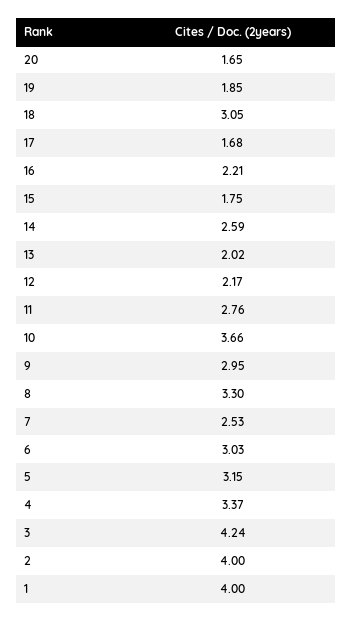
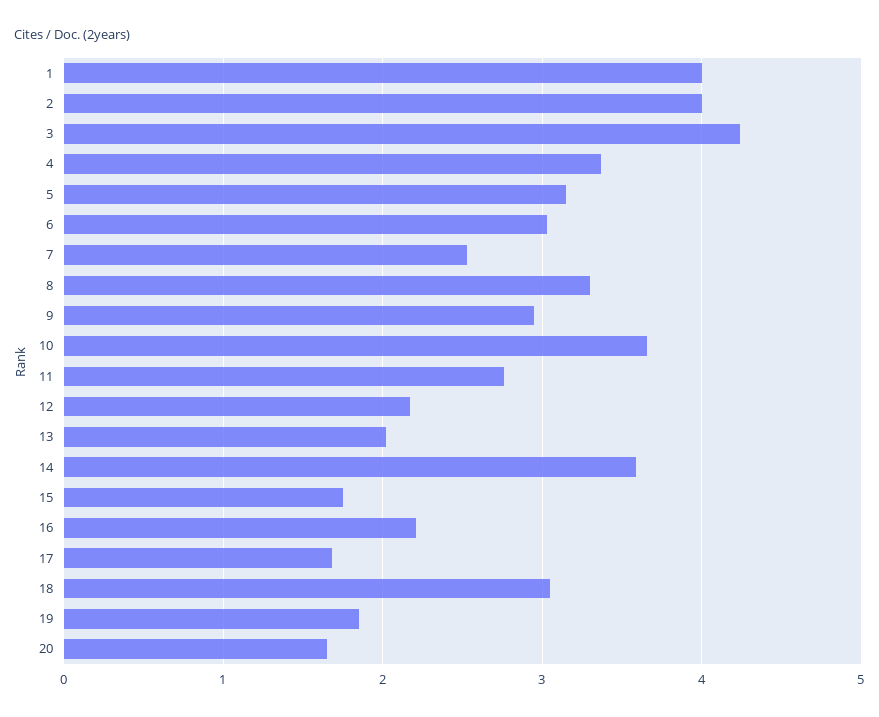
  {
    "20": 1.65,
    "19": 1.85,
    "18": 3.05,
    "17": 1.68,
    "16": 2.21,
    "15": 1.75,
-   "14": 2.59,
+   "14": 3.6,
    "13": 2.02,
    "12": 2.17,
    "11": 2.76,
    "10": 3.66,
    "9": 2.95,
    "8": 3.3,
    "7": 2.53,
    "6": 3.03,
    "5": 3.15,
    "4": 3.37,
    "3": 4.24,
    "2": 4,
    "1": 4
  }

